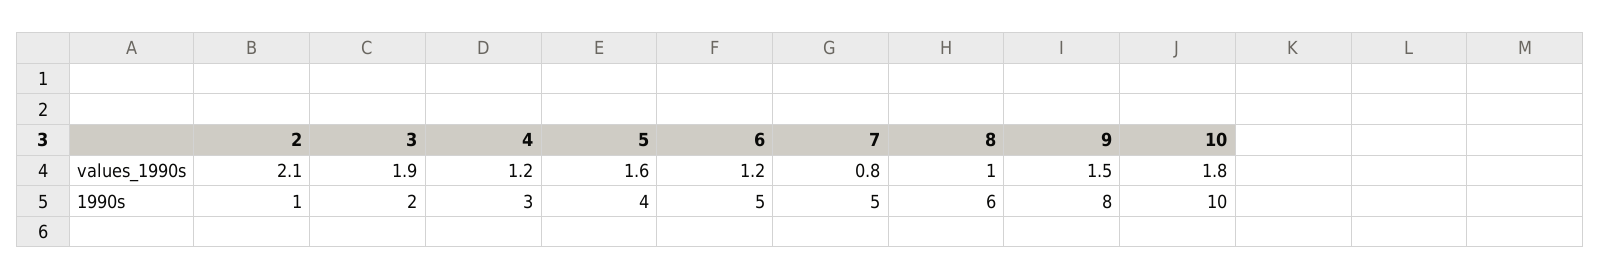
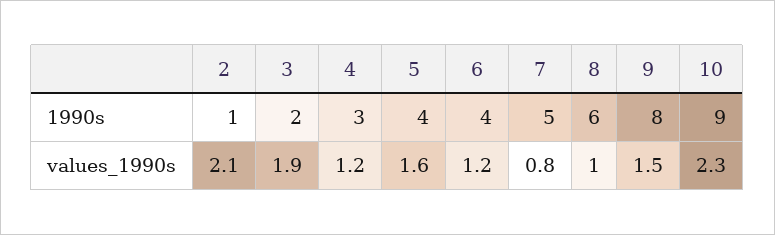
  {
    "2": {
      "values_1990s": 2.1,
      "1990s": 1
    },
    "3": {
      "values_1990s": 1.9,
      "1990s": 2
    },
    "4": {
      "values_1990s": 1.2,
      "1990s": 3
    },
    "5": {
      "values_1990s": 1.6,
      "1990s": 4
    },
    "6": {
      "values_1990s": 1.2,
-     "1990s": 5
+     "1990s": 4
    },
    "7": {
      "values_1990s": 0.8,
      "1990s": 5
    },
    "8": {
      "values_1990s": 1,
      "1990s": 6
    },
    "9": {
      "values_1990s": 1.5,
      "1990s": 8
    },
    "10": {
-     "values_1990s": 1.8,
+     "values_1990s": 2.3,
-     "1990s": 10
+     "1990s": 9
    }
  }

